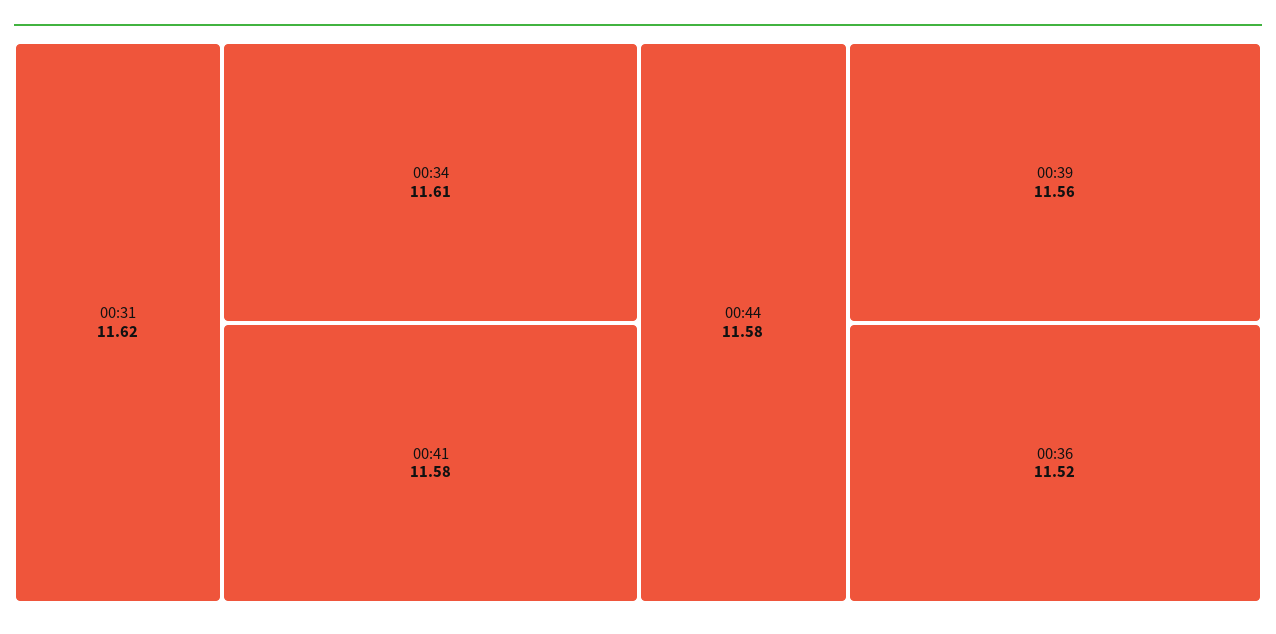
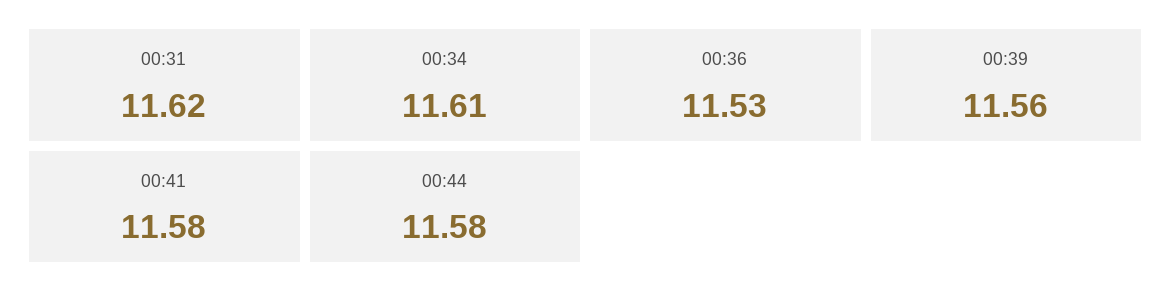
  {
    "00:31": 11.62,
    "00:34": 11.61,
    "00:41": 11.58,
    "00:44": 11.58,
    "00:39": 11.56,
-   "00:36": 11.52
+   "00:36": 11.53
  }

